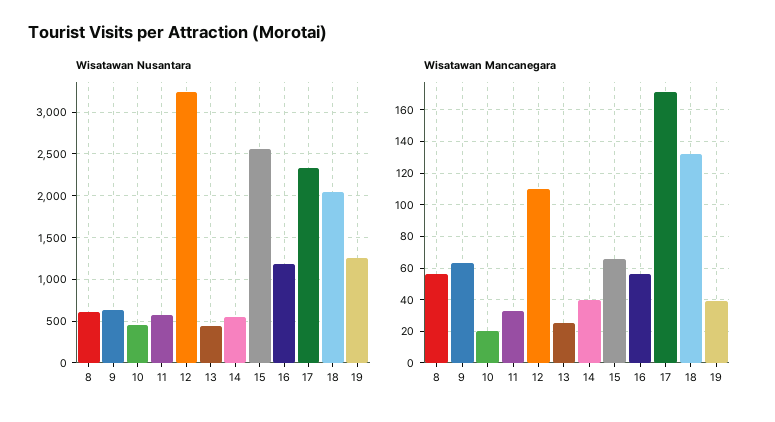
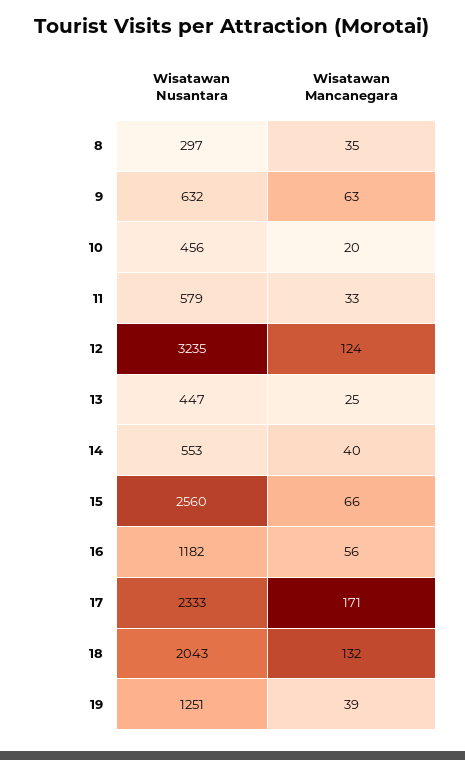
  {
    "Wisatawan Nusantara": {
-     "8": 600,
+     "8": 297,
      "9": 632,
      "10": 456,
      "11": 579,
      "12": 3235,
      "13": 447,
      "14": 553,
      "15": 2560,
      "16": 1182,
      "17": 2333,
      "18": 2043,
      "19": 1251
    },
    "Wisatawan Mancanegara": {
-     "8": 55,
+     "8": 35,
      "9": 63,
      "10": 20,
      "11": 33,
-     "12": 110,
+     "12": 124,
      "13": 25,
      "14": 40,
      "15": 66,
      "16": 56,
      "17": 171,
      "18": 132,
      "19": 39
    }
  }

